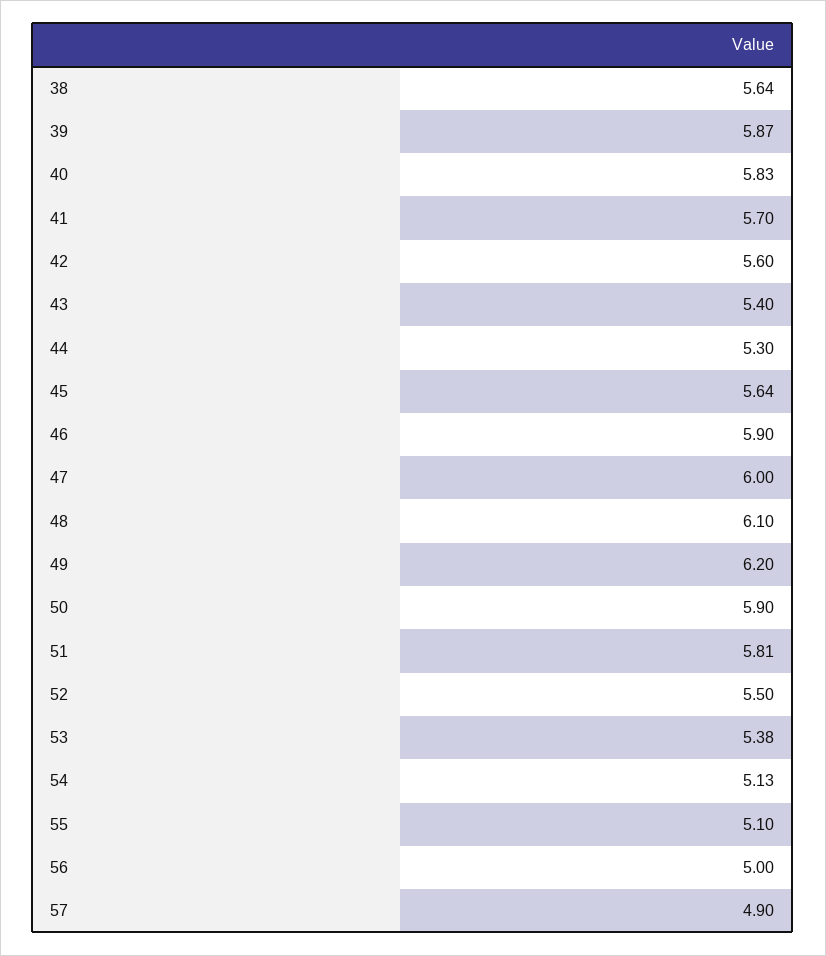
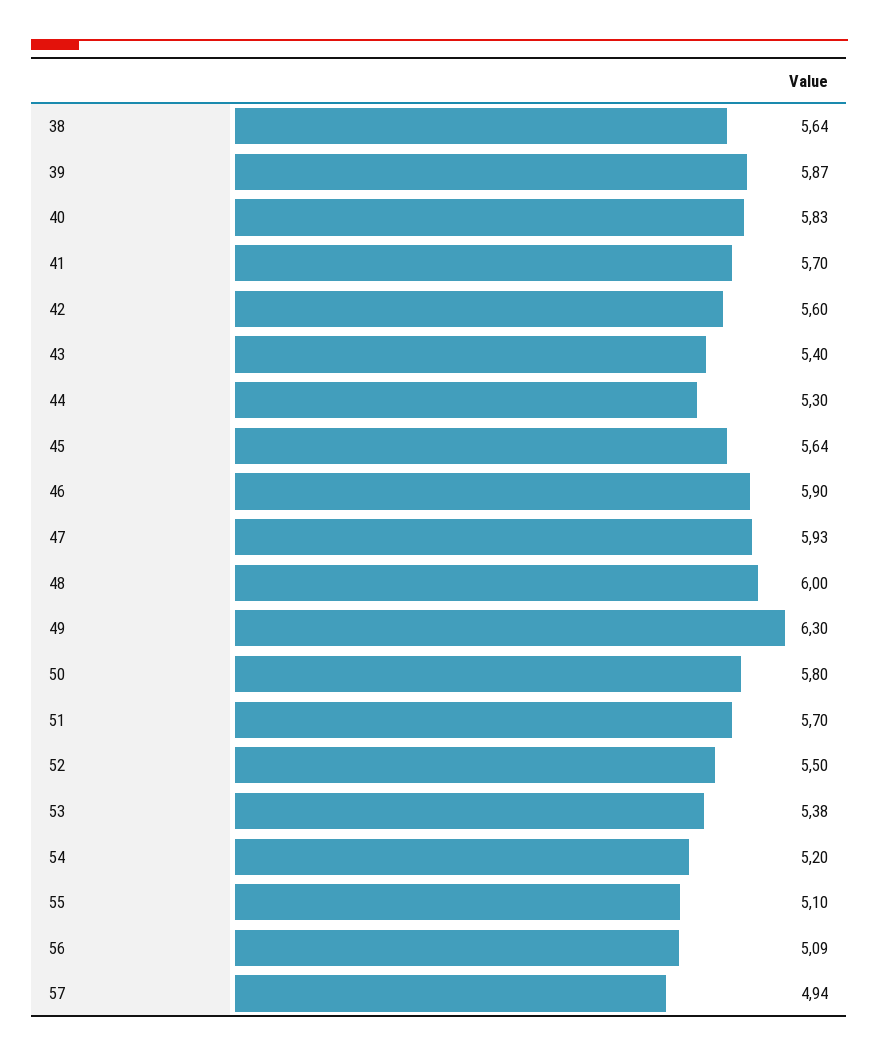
  {
    "38": 5.64,
    "39": 5.87,
    "40": 5.83,
    "41": 5.7,
    "42": 5.6,
    "43": 5.4,
    "44": 5.3,
    "45": 5.64,
    "46": 5.9,
-   "47": 6,
+   "47": 5.93,
-   "48": 6.1,
+   "48": 6,
-   "49": 6.2,
+   "49": 6.3,
-   "50": 5.9,
+   "50": 5.8,
-   "51": 5.81,
+   "51": 5.7,
    "52": 5.5,
    "53": 5.38,
-   "54": 5.13,
+   "54": 5.2,
    "55": 5.1,
-   "56": 5,
+   "56": 5.09,
-   "57": 4.9
+   "57": 4.94
  }

